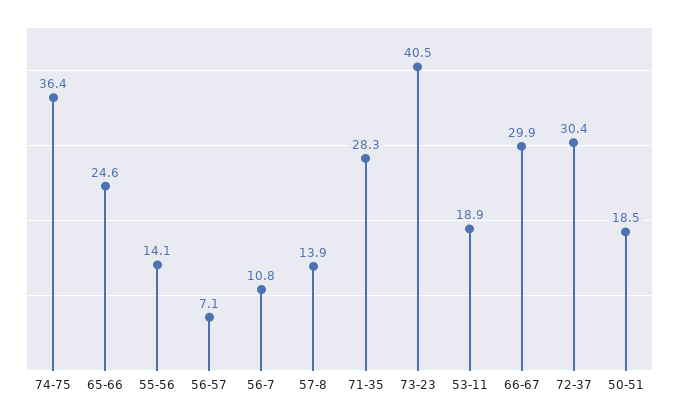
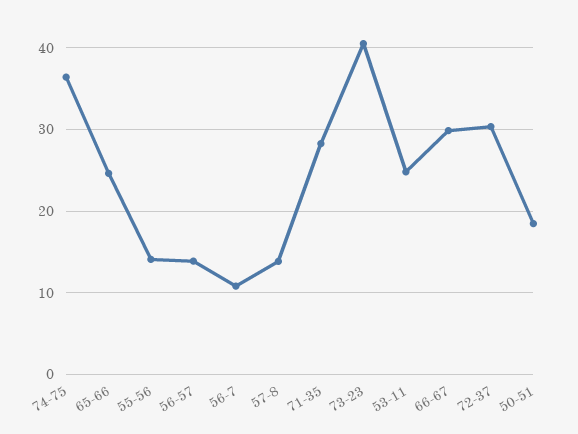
  {
    "74-75": 36.4,
    "65-66": 24.6,
    "55-56": 14.1,
-   "56-57": 7.1,
+   "56-57": 14,
    "56-7": 10.8,
    "57-8": 13.9,
    "71-35": 28.3,
    "73-23": 40.5,
-   "53-11": 18.9,
+   "53-11": 25,
    "66-67": 29.9,
    "72-37": 30.4,
    "50-51": 18.5
  }

